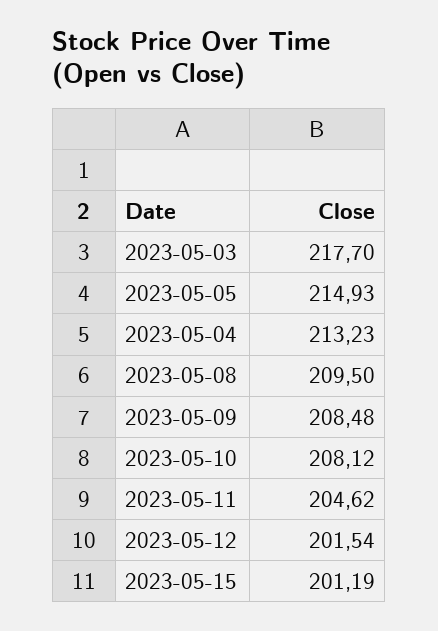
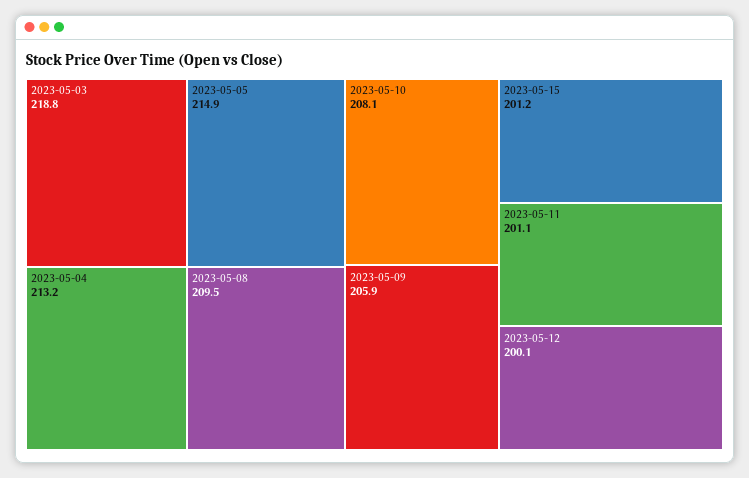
  {
-   "2023-05-03": 217.7,
+   "2023-05-03": 218.8,
    "2023-05-05": 214.93,
    "2023-05-04": 213.23,
    "2023-05-08": 209.5,
-   "2023-05-09": 208.48,
+   "2023-05-09": 205.9,
    "2023-05-10": 208.12,
-   "2023-05-11": 204.62,
+   "2023-05-11": 201.1,
-   "2023-05-12": 201.54,
+   "2023-05-12": 200.1,
    "2023-05-15": 201.19
  }

